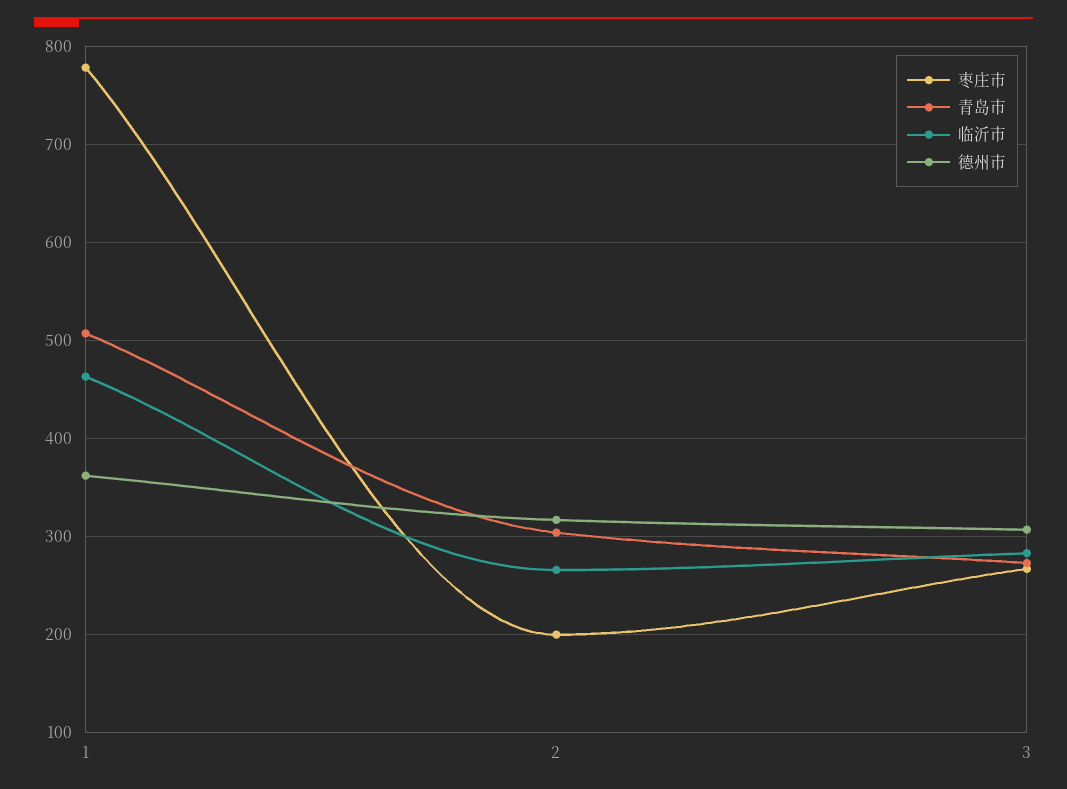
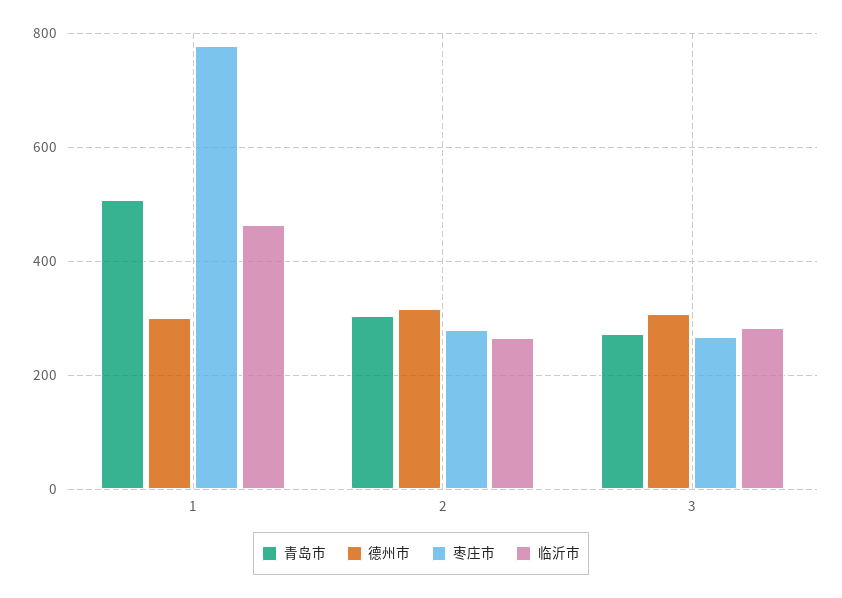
  {
    "枣庄市": {
      "1": 780,
-     "2": 200,
+     "2": 280,
      "3": 270
    },
    "青岛市": {
      "1": 510,
      "2": 300,
      "3": 270
    },
    "临沂市": {
      "1": 460,
      "2": 270,
      "3": 280
    },
    "德州市": {
-     "1": 360,
+     "1": 300,
      "2": 320,
      "3": 310
    }
  }

